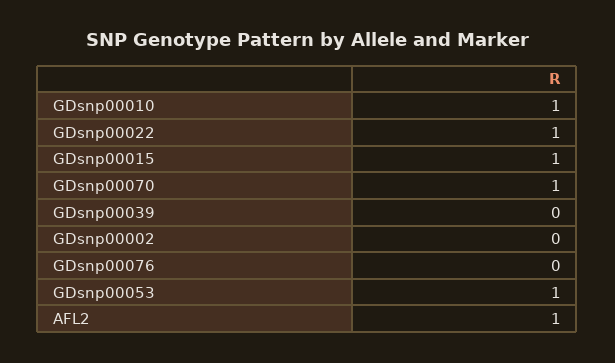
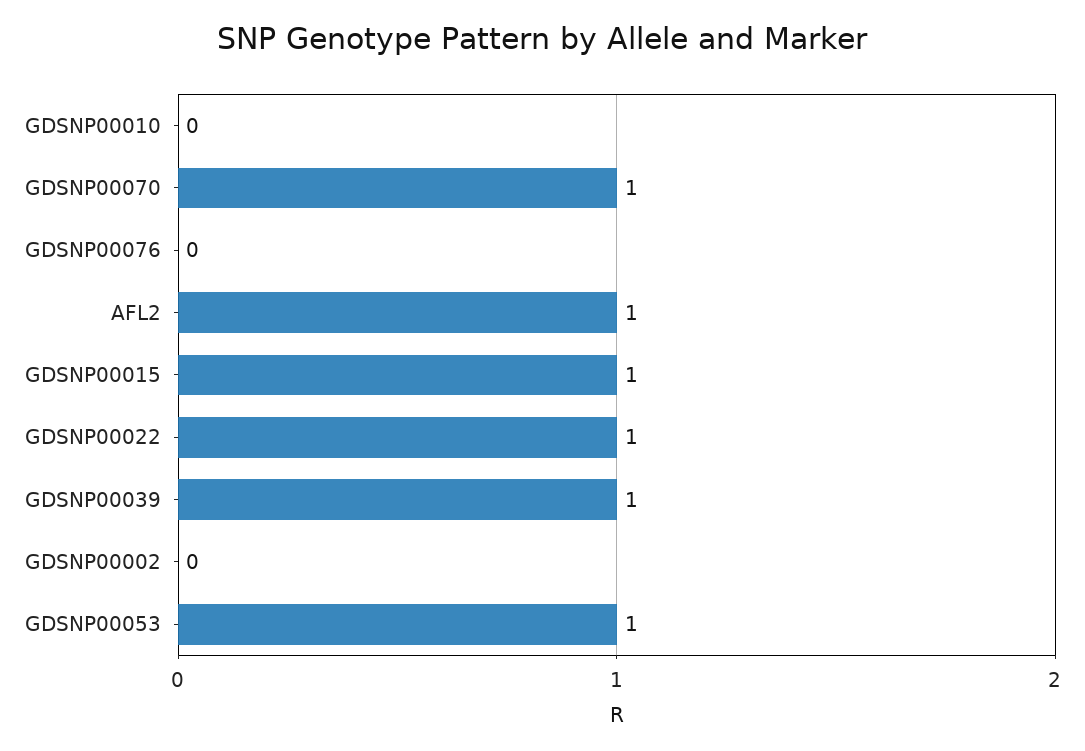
  {
-   "GDsnp00010": 1,
+   "GDsnp00010": 0,
    "GDsnp00022": 1,
    "GDsnp00015": 1,
    "GDsnp00070": 1,
-   "GDsnp00039": 0,
+   "GDsnp00039": 1,
    "GDsnp00002": 0,
    "GDsnp00076": 0,
    "GDsnp00053": 1,
    "AFL2": 1
  }

